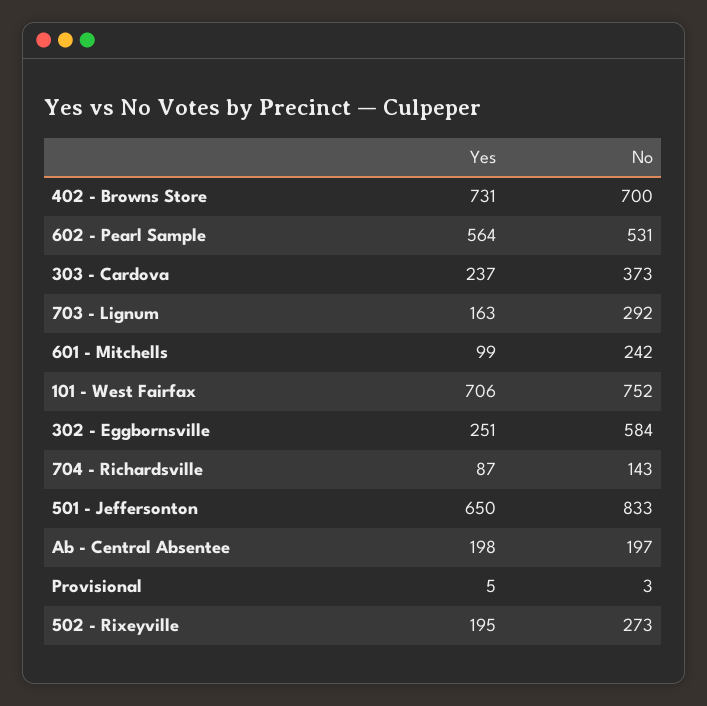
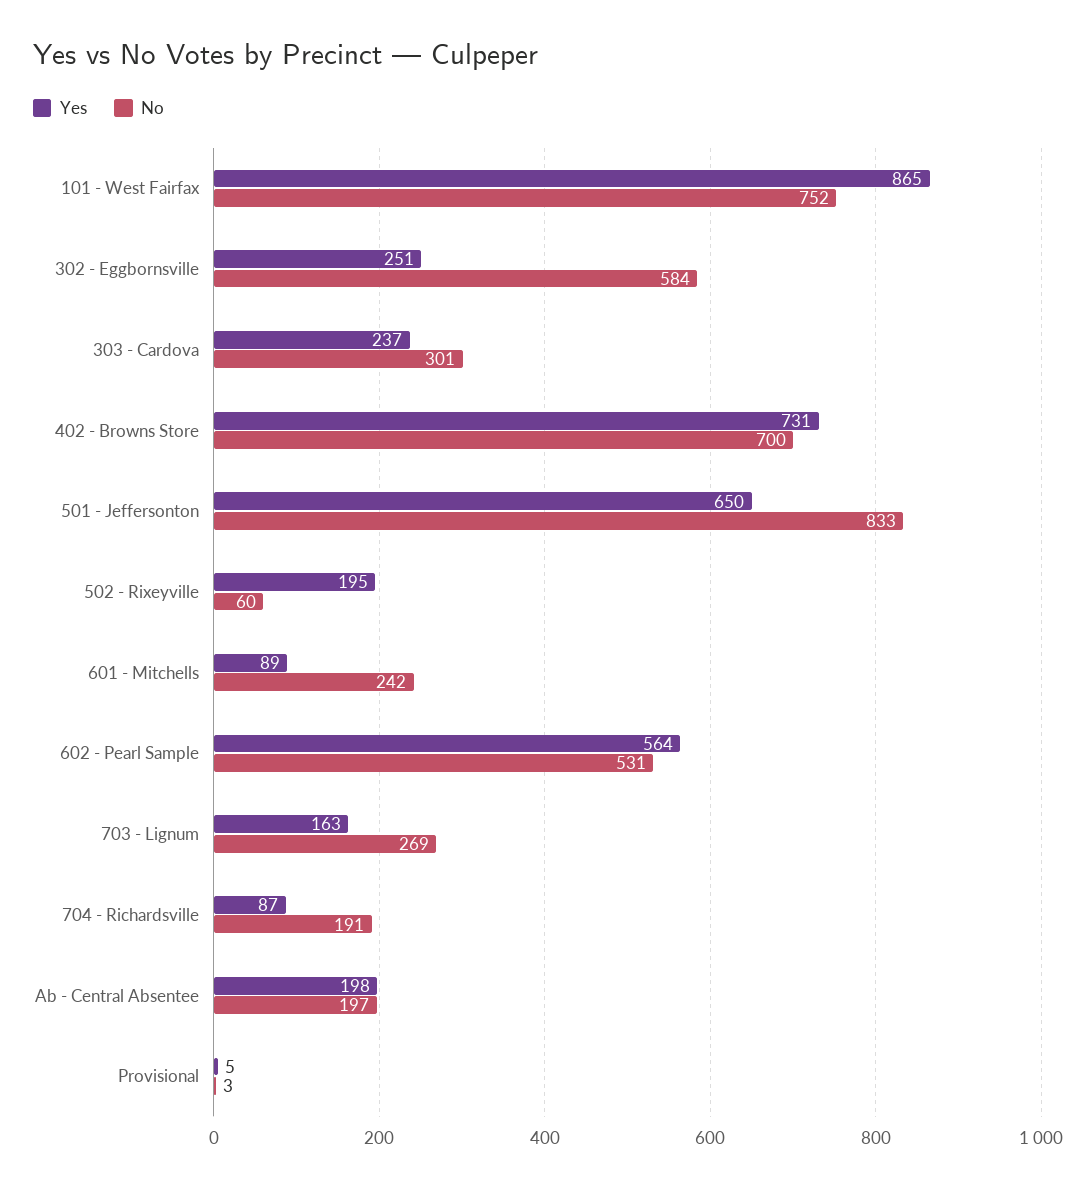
  {
    "Yes": {
      "402 - Browns Store": 731,
      "602 - Pearl Sample": 564,
      "303 - Cardova": 237,
      "703 - Lignum": 163,
-     "601 - Mitchells": 99,
+     "601 - Mitchells": 89,
-     "101 - West Fairfax": 706,
+     "101 - West Fairfax": 865,
      "302 - Eggbornsville": 251,
      "704 - Richardsville": 87,
      "501 - Jeffersonton": 650,
      "Ab - Central Absentee": 198,
      "Provisional": 5,
      "502 - Rixeyville": 195
    },
    "No": {
      "402 - Browns Store": 700,
      "602 - Pearl Sample": 531,
-     "303 - Cardova": 373,
+     "303 - Cardova": 301,
-     "703 - Lignum": 292,
+     "703 - Lignum": 269,
      "601 - Mitchells": 242,
      "101 - West Fairfax": 752,
      "302 - Eggbornsville": 584,
-     "704 - Richardsville": 143,
+     "704 - Richardsville": 191,
      "501 - Jeffersonton": 833,
      "Ab - Central Absentee": 197,
      "Provisional": 3,
-     "502 - Rixeyville": 273
+     "502 - Rixeyville": 60
    }
  }

